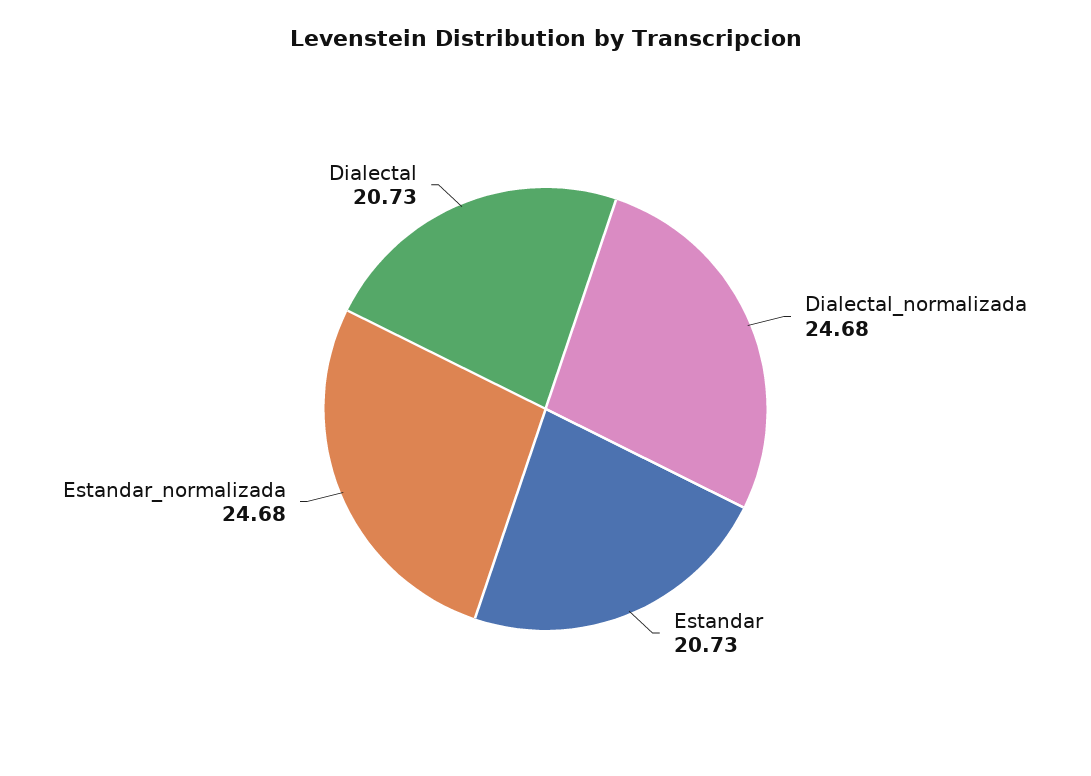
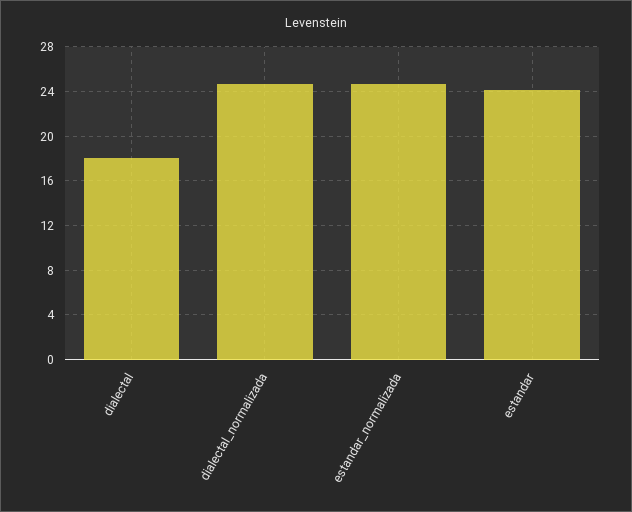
  {
    "Dialectal_normalizada": 24.68,
-   "Estandar": 20.73,
+   "Estandar": 24,
    "Estandar_normalizada": 24.68,
-   "Dialectal": 20.73
+   "Dialectal": 18
  }

